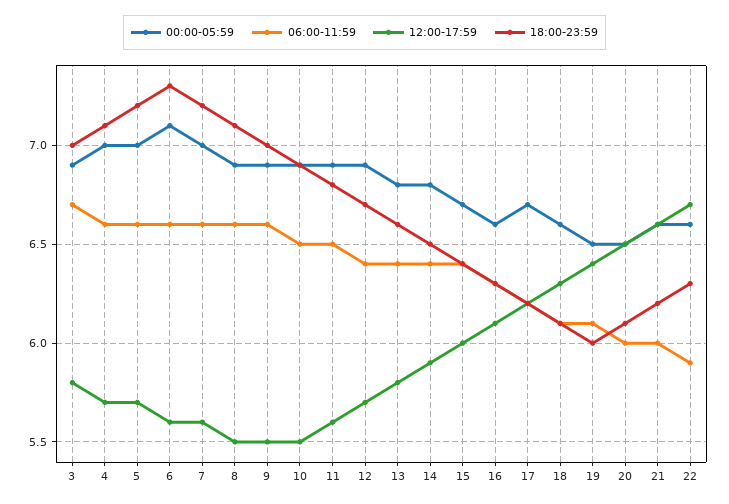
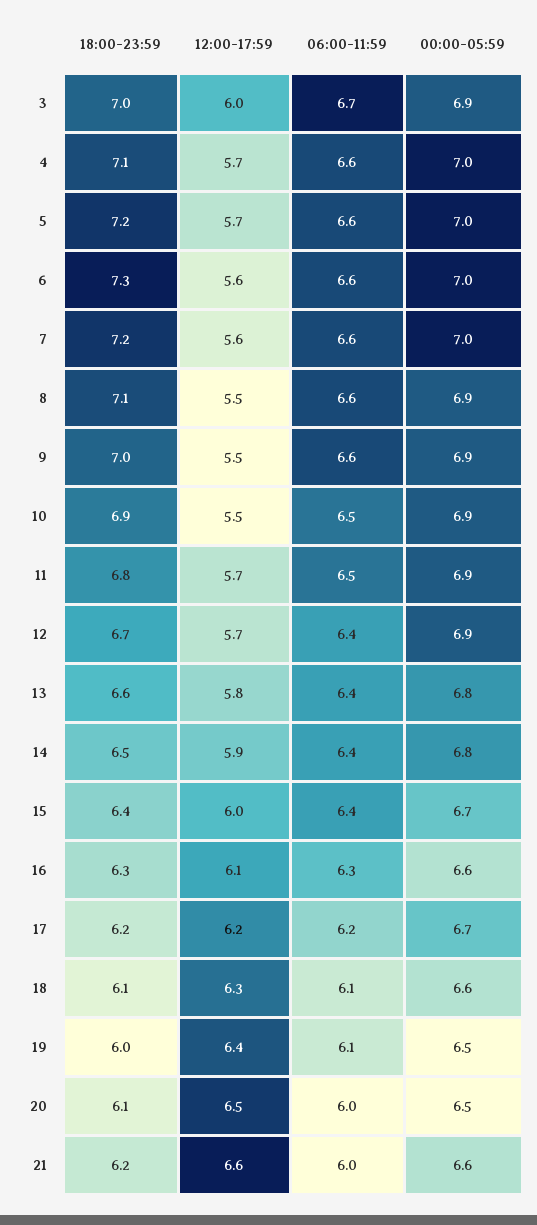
  {
    "00:00-05:59": {
      "3": 6.9,
      "4": 7,
      "5": 7,
-     "6": 7.1,
+     "6": 7,
      "7": 7,
      "8": 6.9,
      "9": 6.9,
      "10": 6.9,
      "11": 6.9,
      "12": 6.9,
      "13": 6.8,
      "14": 6.8,
      "15": 6.7,
      "16": 6.6,
      "17": 6.7,
      "18": 6.6,
      "19": 6.5,
      "20": 6.5,
-     "21": 6.6,
+     "21": 6.6
-     "22": 6.6
    },
    "06:00-11:59": {
      "3": 6.7,
      "4": 6.6,
      "5": 6.6,
      "6": 6.6,
      "7": 6.6,
      "8": 6.6,
      "9": 6.6,
      "10": 6.5,
      "11": 6.5,
      "12": 6.4,
      "13": 6.4,
      "14": 6.4,
      "15": 6.4,
      "16": 6.3,
      "17": 6.2,
      "18": 6.1,
      "19": 6.1,
      "20": 6,
-     "21": 6,
+     "21": 6
-     "22": 5.9
    },
    "12:00-17:59": {
-     "3": 5.8,
+     "3": 6,
      "4": 5.7,
      "5": 5.7,
      "6": 5.6,
      "7": 5.6,
      "8": 5.5,
      "9": 5.5,
      "10": 5.5,
-     "11": 5.6,
+     "11": 5.7,
      "12": 5.7,
      "13": 5.8,
      "14": 5.9,
      "15": 6,
      "16": 6.1,
      "17": 6.2,
      "18": 6.3,
      "19": 6.4,
      "20": 6.5,
-     "21": 6.6,
+     "21": 6.6
-     "22": 6.7
    },
    "18:00-23:59": {
      "3": 7,
      "4": 7.1,
      "5": 7.2,
      "6": 7.3,
      "7": 7.2,
      "8": 7.1,
      "9": 7,
      "10": 6.9,
      "11": 6.8,
      "12": 6.7,
      "13": 6.6,
      "14": 6.5,
      "15": 6.4,
      "16": 6.3,
      "17": 6.2,
      "18": 6.1,
      "19": 6,
      "20": 6.1,
-     "21": 6.2,
+     "21": 6.2
-     "22": 6.3
    }
  }

